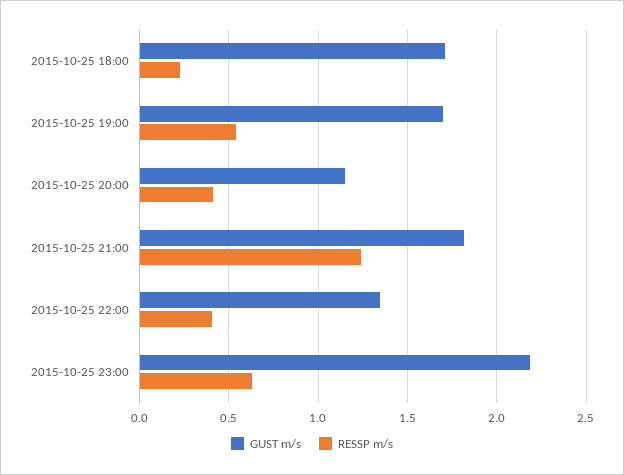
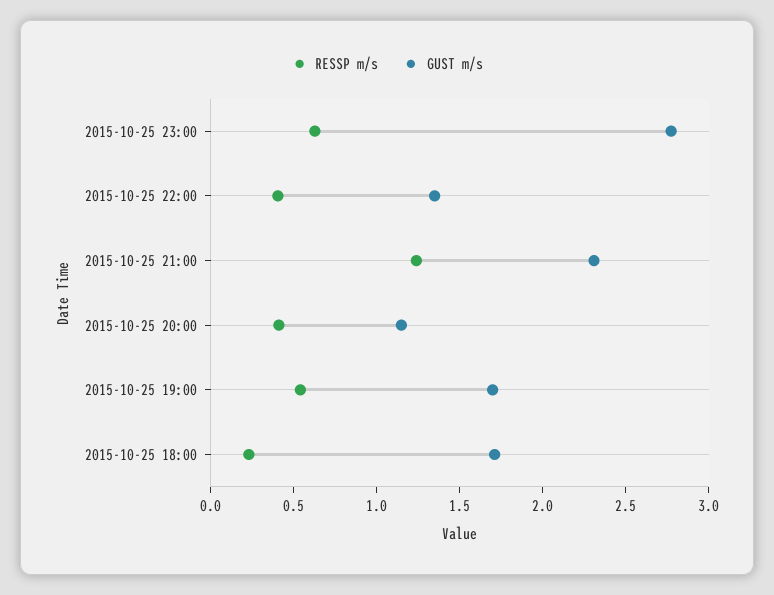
  {
    "GUST m/s": {
      "2015-10-25 18:00": 1.7,
      "2015-10-25 19:00": 1.7,
      "2015-10-25 20:00": 1.15,
-     "2015-10-25 21:00": 1.8,
+     "2015-10-25 21:00": 2.3,
      "2015-10-25 22:00": 1.35,
-     "2015-10-25 23:00": 2.2
+     "2015-10-25 23:00": 2.8
    },
    "RESSP m/s": {
      "2015-10-25 18:00": 0.25,
      "2015-10-25 19:00": 0.55,
      "2015-10-25 20:00": 0.4,
      "2015-10-25 21:00": 1.25,
      "2015-10-25 22:00": 0.4,
      "2015-10-25 23:00": 0.65
    }
  }

